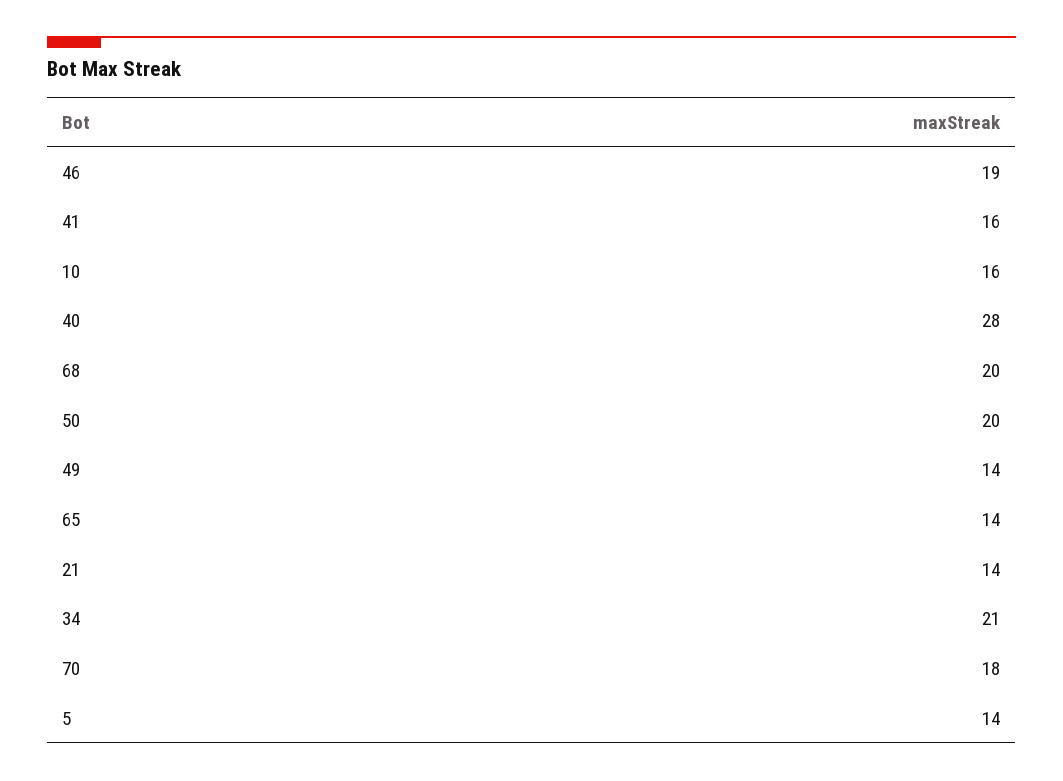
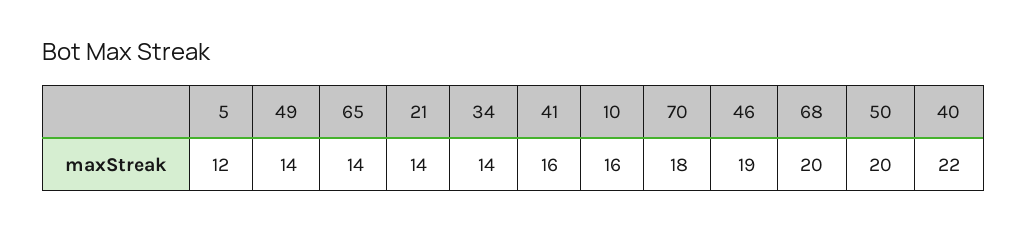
  {
    "46": 19,
    "41": 16,
    "10": 16,
-   "40": 28,
+   "40": 22,
    "68": 20,
    "50": 20,
    "49": 14,
    "65": 14,
    "21": 14,
-   "34": 21,
+   "34": 14,
    "70": 18,
-   "5": 14
+   "5": 12
  }

